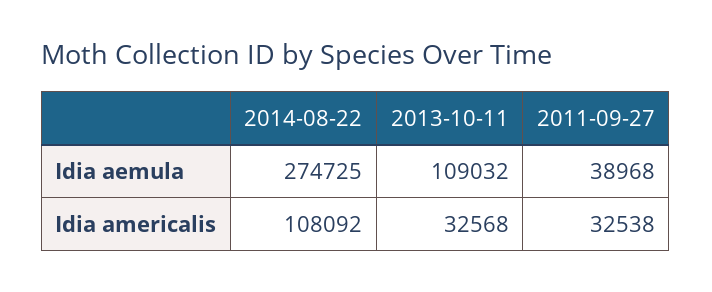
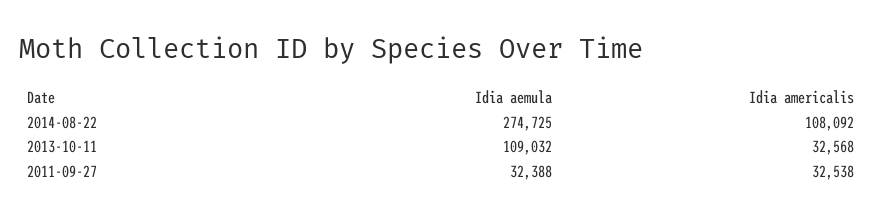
  {
    "2014-08-22": {
      "Idia aemula": 274725,
      "Idia americalis": 108092
    },
    "2013-10-11": {
      "Idia aemula": 109032,
      "Idia americalis": 32568
    },
    "2011-09-27": {
-     "Idia aemula": 38968,
+     "Idia aemula": 32388,
      "Idia americalis": 32538
    }
  }

